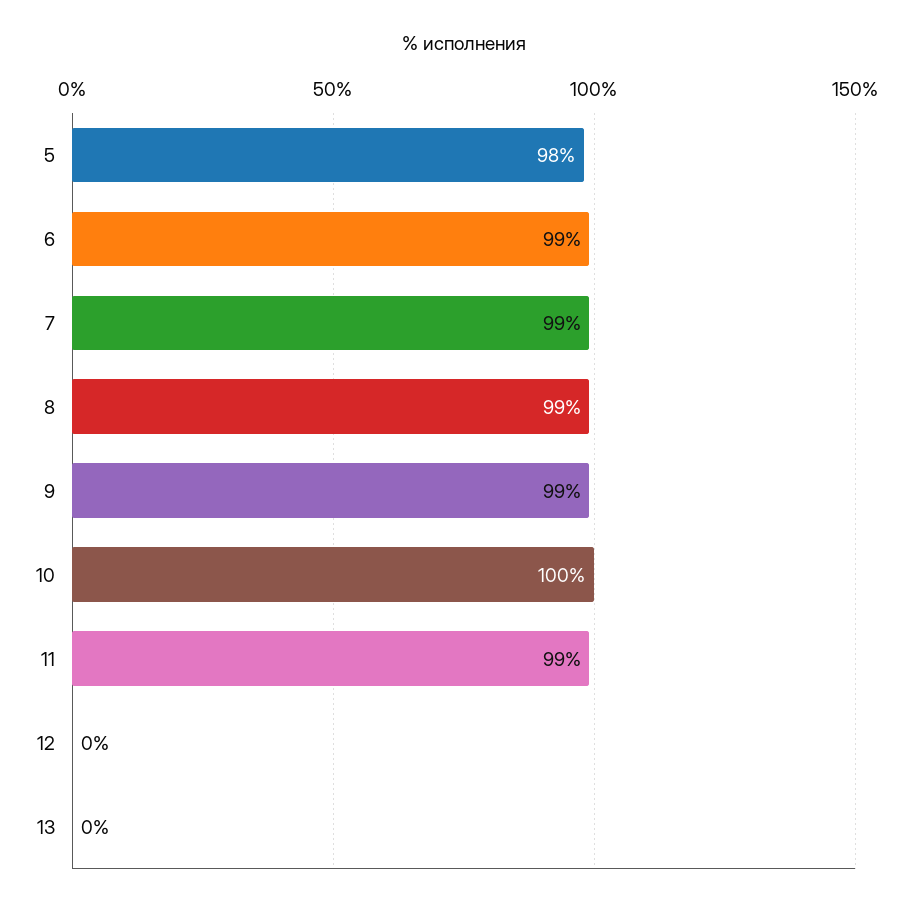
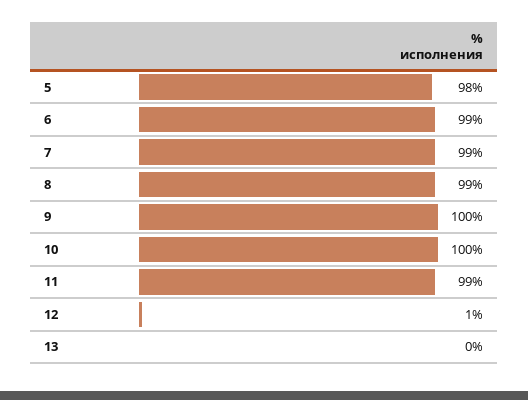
  {
    "5": 98,
    "6": 99,
    "7": 99,
    "8": 99,
-   "9": 99,
+   "9": 100,
    "10": 100,
    "11": 99,
-   "12": 0,
+   "12": 1,
    "13": 0
  }

